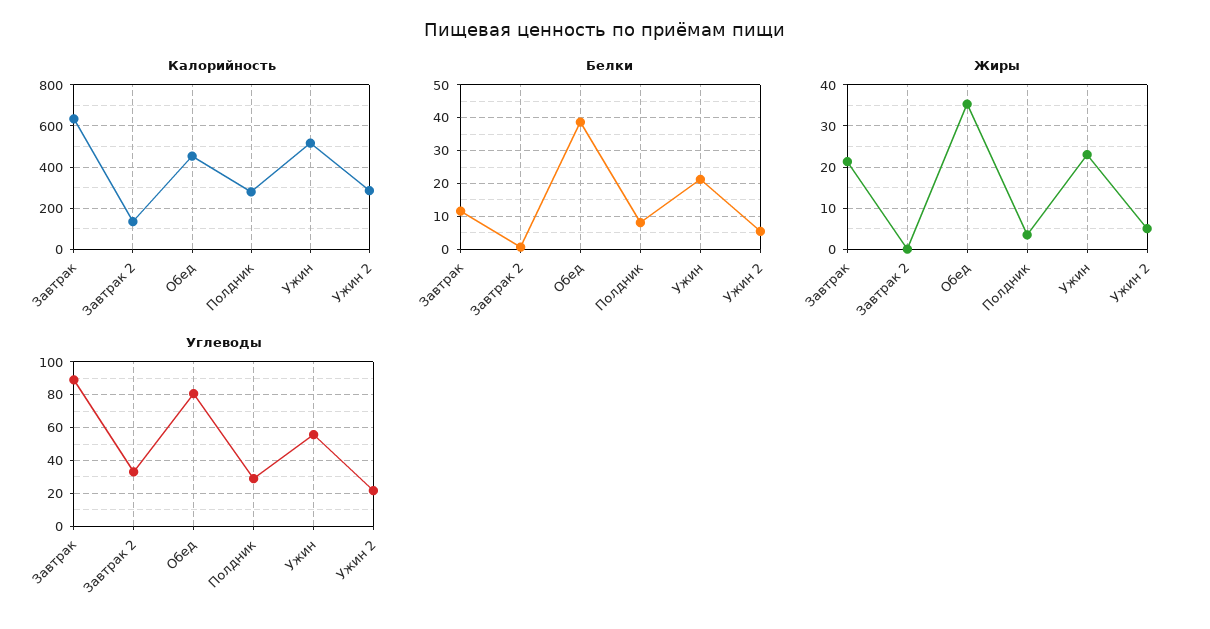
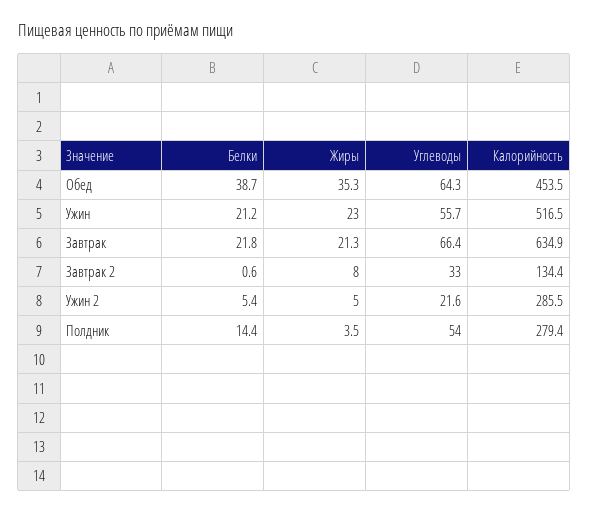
  {
    "Калорийность": {
      "Завтрак": 634.9,
      "Завтрак 2": 134.4,
      "Обед": 453.5,
      "Полдник": 279.4,
      "Ужин": 516.5,
      "Ужин 2": 285.5
    },
    "Белки": {
-     "Завтрак": 12,
+     "Завтрак": 21.8,
      "Завтрак 2": 0.6,
      "Обед": 38.7,
-     "Полдник": 8,
+     "Полдник": 14.4,
      "Ужин": 21.2,
      "Ужин 2": 5.4
    },
    "Жиры": {
      "Завтрак": 21.3,
-     "Завтрак 2": 0,
+     "Завтрак 2": 8,
      "Обед": 35.3,
      "Полдник": 3.5,
      "Ужин": 23,
      "Ужин 2": 5
    },
    "Углеводы": {
-     "Завтрак": 90,
+     "Завтрак": 66.4,
      "Завтрак 2": 33,
-     "Обед": 80,
+     "Обед": 64.3,
-     "Полдник": 30,
+     "Полдник": 54,
      "Ужин": 55.7,
      "Ужин 2": 21.6
    }
  }

